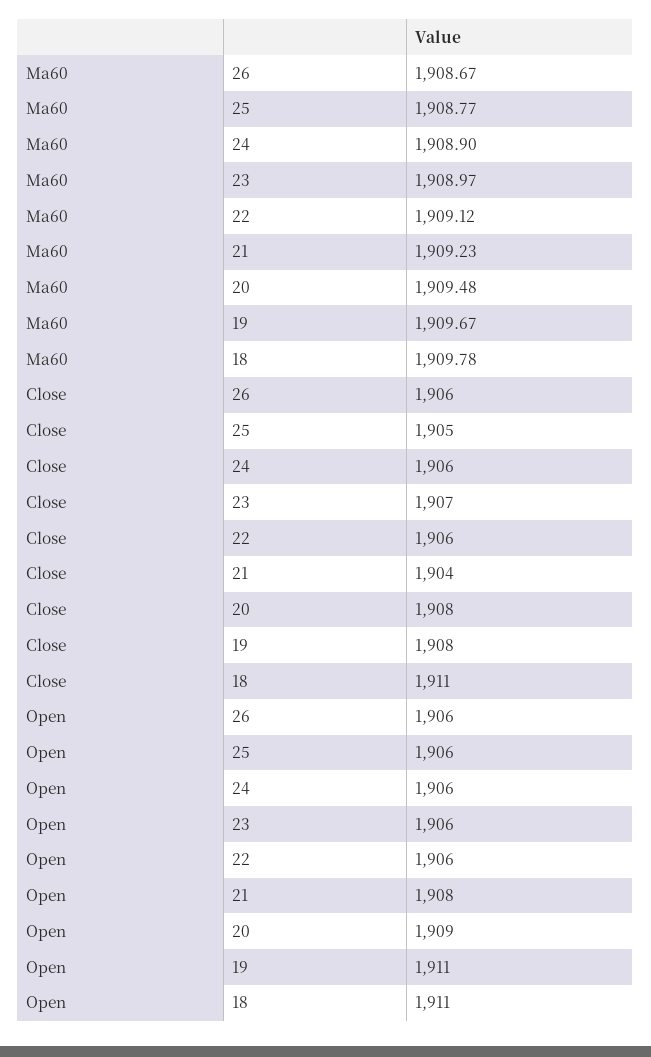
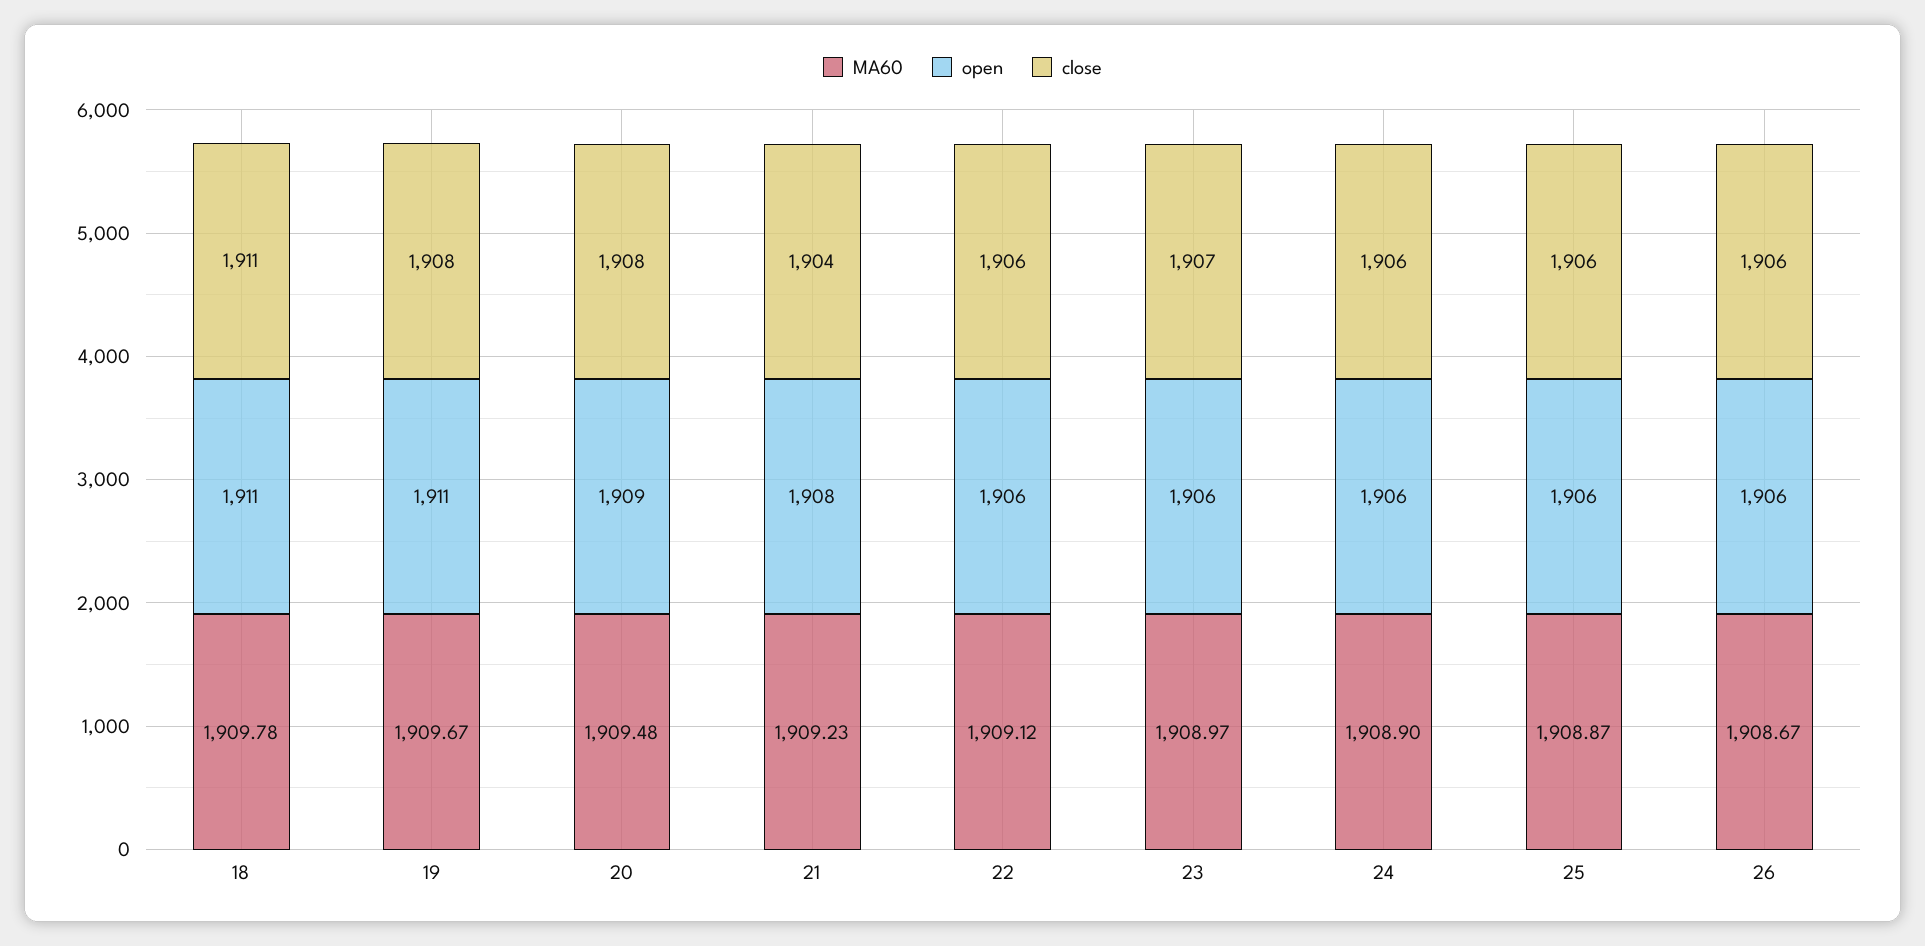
  {
    "Ma60": {
      "26": 1908.67,
-     "25": 1908.77,
+     "25": 1908.87,
      "24": 1908.9,
      "23": 1908.97,
      "22": 1909.12,
      "21": 1909.23,
      "20": 1909.48,
      "19": 1909.67,
      "18": 1909.78
    },
    "Close": {
      "26": 1906,
-     "25": 1905,
+     "25": 1906,
      "24": 1906,
      "23": 1907,
      "22": 1906,
      "21": 1904,
      "20": 1908,
      "19": 1908,
      "18": 1911
    },
    "Open": {
      "26": 1906,
      "25": 1906,
      "24": 1906,
      "23": 1906,
      "22": 1906,
      "21": 1908,
      "20": 1909,
      "19": 1911,
      "18": 1911
    }
  }

